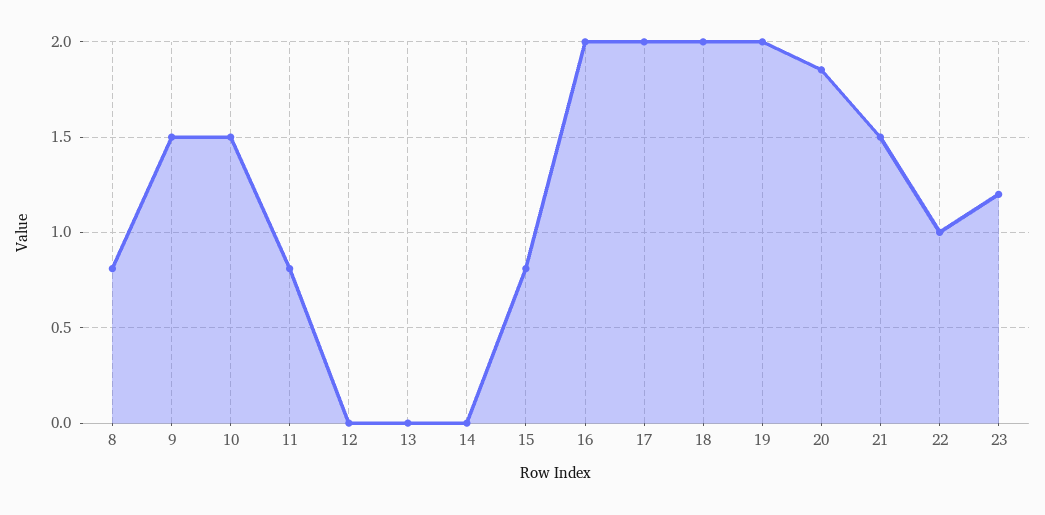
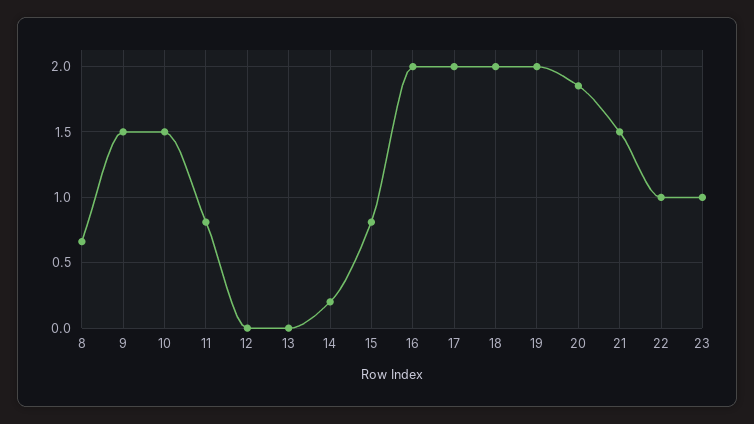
  {
-   "8": 0.8,
+   "8": 0.65,
    "9": 1.5,
    "10": 1.5,
    "11": 0.8,
    "12": 0,
    "13": 0,
-   "14": 0,
+   "14": 0.2,
    "15": 0.8,
    "16": 2,
    "17": 2,
    "18": 2,
    "19": 2,
    "20": 1.85,
    "21": 1.5,
    "22": 1,
-   "23": 1.2
+   "23": 1
  }

